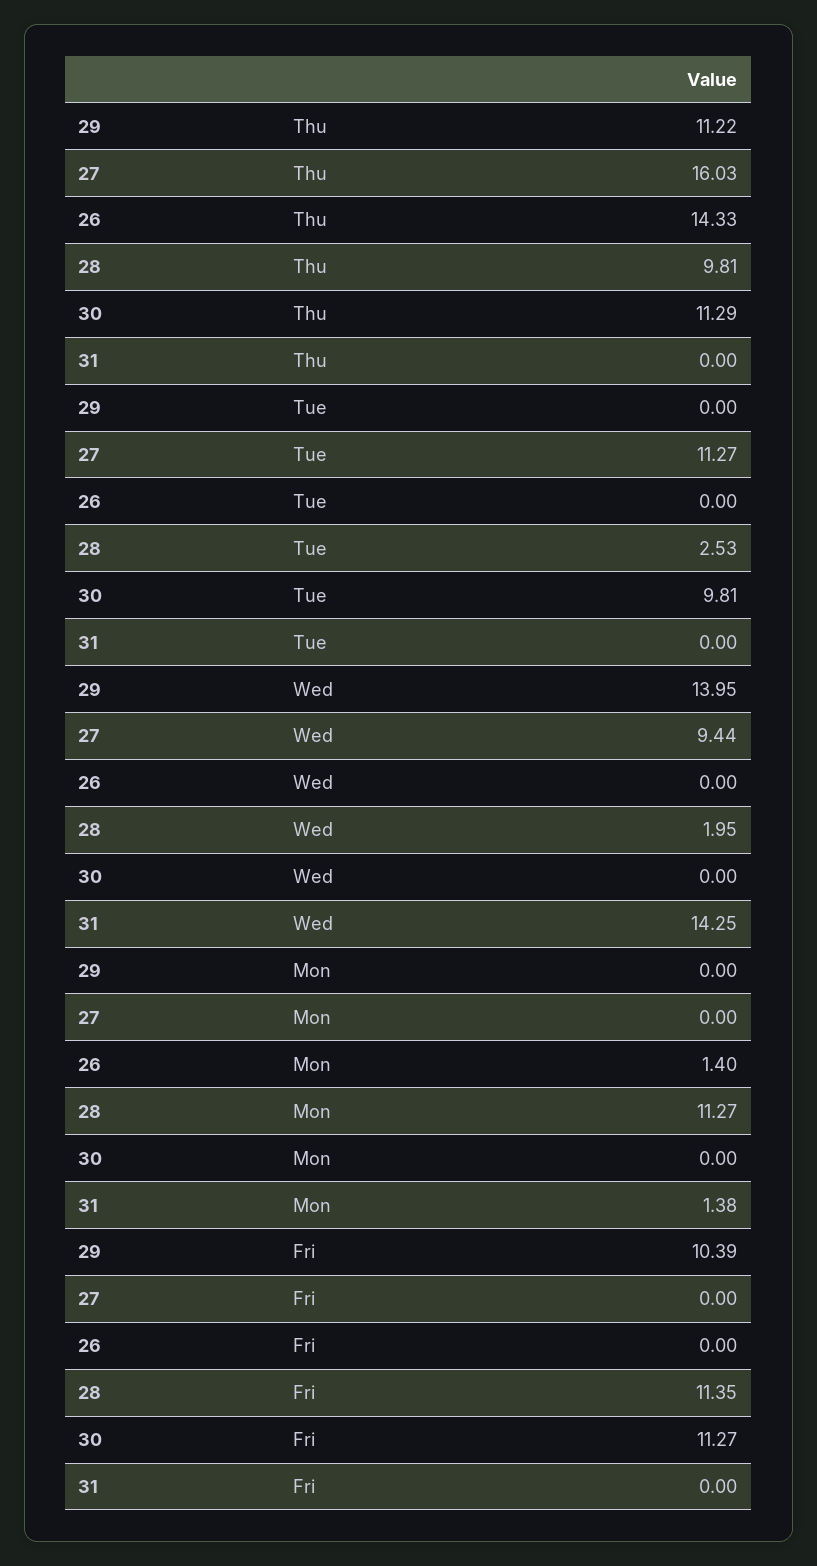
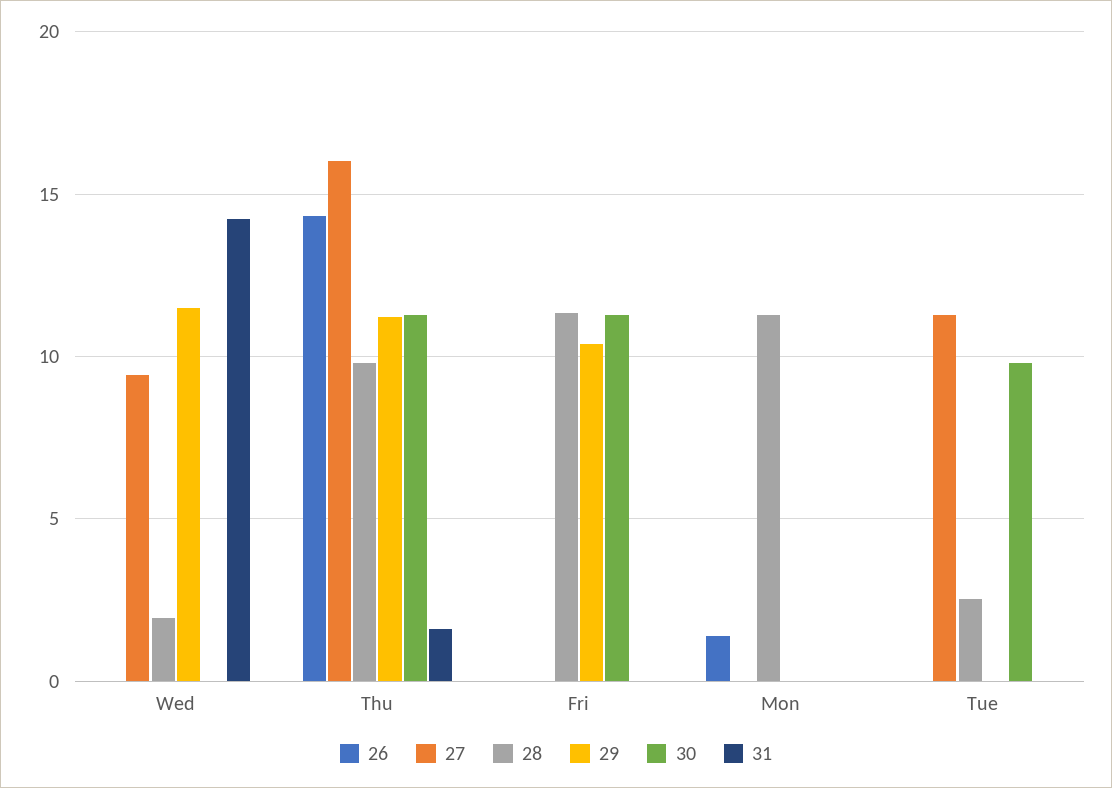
  {
    "29": {
      "Thu": 11.22,
      "Tue": 0,
-     "Wed": 13.95,
+     "Wed": 11.5,
      "Mon": 0,
      "Fri": 10.39
    },
    "27": {
      "Thu": 16.03,
      "Tue": 11.27,
      "Wed": 9.44,
      "Mon": 0,
      "Fri": 0
    },
    "26": {
      "Thu": 14.33,
      "Tue": 0,
      "Wed": 0,
      "Mon": 1.4,
      "Fri": 0
    },
    "28": {
      "Thu": 9.81,
      "Tue": 2.53,
      "Wed": 1.95,
      "Mon": 11.27,
      "Fri": 11.35
    },
    "30": {
      "Thu": 11.29,
      "Tue": 9.81,
      "Wed": 0,
      "Mon": 0,
      "Fri": 11.27
    },
    "31": {
-     "Thu": 0,
+     "Thu": 1.5,
      "Tue": 0,
      "Wed": 14.25,
-     "Mon": 1.38,
+     "Mon": 0,
      "Fri": 0
    }
  }

